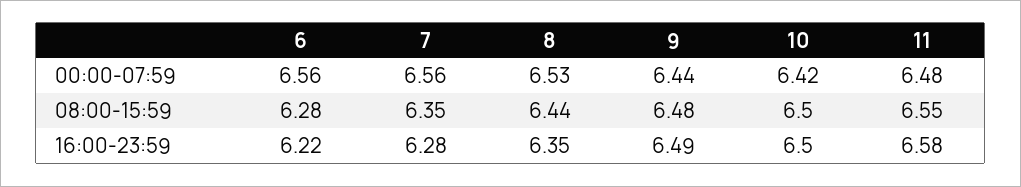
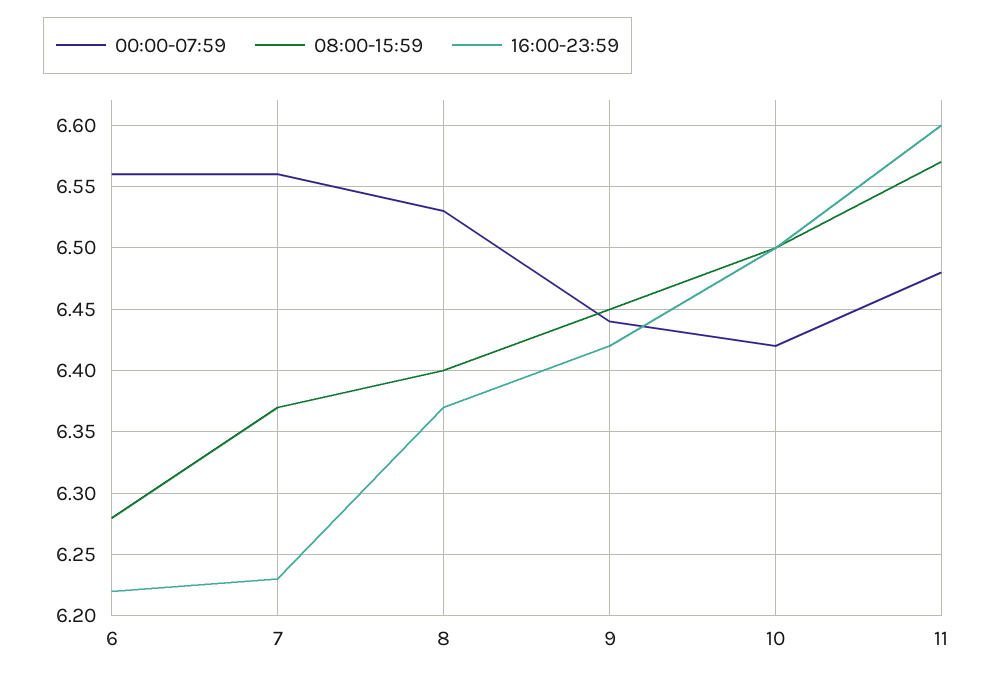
  {
    "00:00-07:59": {
      "6": 6.56,
      "7": 6.56,
      "8": 6.53,
      "9": 6.44,
      "10": 6.42,
      "11": 6.48
    },
    "08:00-15:59": {
      "6": 6.28,
-     "7": 6.35,
+     "7": 6.37,
-     "8": 6.44,
+     "8": 6.4,
-     "9": 6.48,
+     "9": 6.45,
      "10": 6.5,
-     "11": 6.55
+     "11": 6.57
    },
    "16:00-23:59": {
      "6": 6.22,
-     "7": 6.28,
+     "7": 6.23,
-     "8": 6.35,
+     "8": 6.37,
-     "9": 6.49,
+     "9": 6.42,
      "10": 6.5,
-     "11": 6.58
+     "11": 6.6
    }
  }

